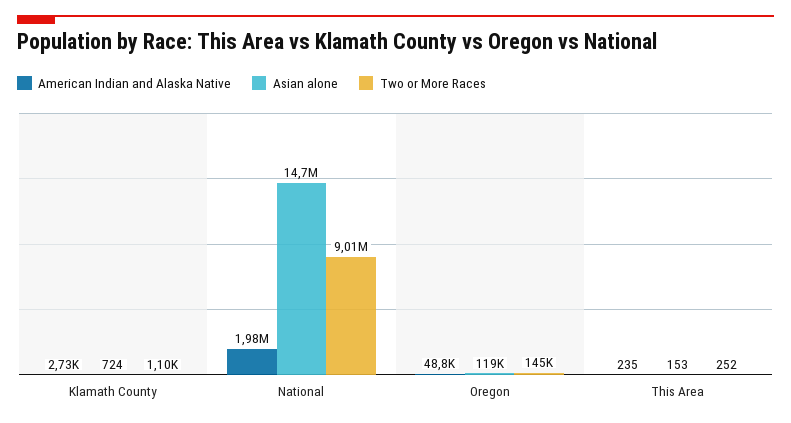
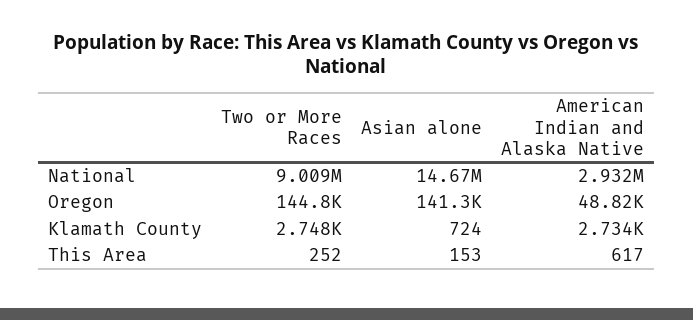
  {
    "American Indian and Alaska Native": {
      "Klamath County": 2734,
-     "National": 1980000,
+     "National": 2932000,
      "Oregon": 48820,
-     "This Area": 235
+     "This Area": 617
    },
    "Asian alone": {
      "Klamath County": 724,
      "National": 14670000,
-     "Oregon": 119000,
+     "Oregon": 141300,
      "This Area": 153
    },
    "Two or More Races": {
-     "Klamath County": 1100,
+     "Klamath County": 2748,
      "National": 9009000,
      "Oregon": 144800,
      "This Area": 252
    }
  }

